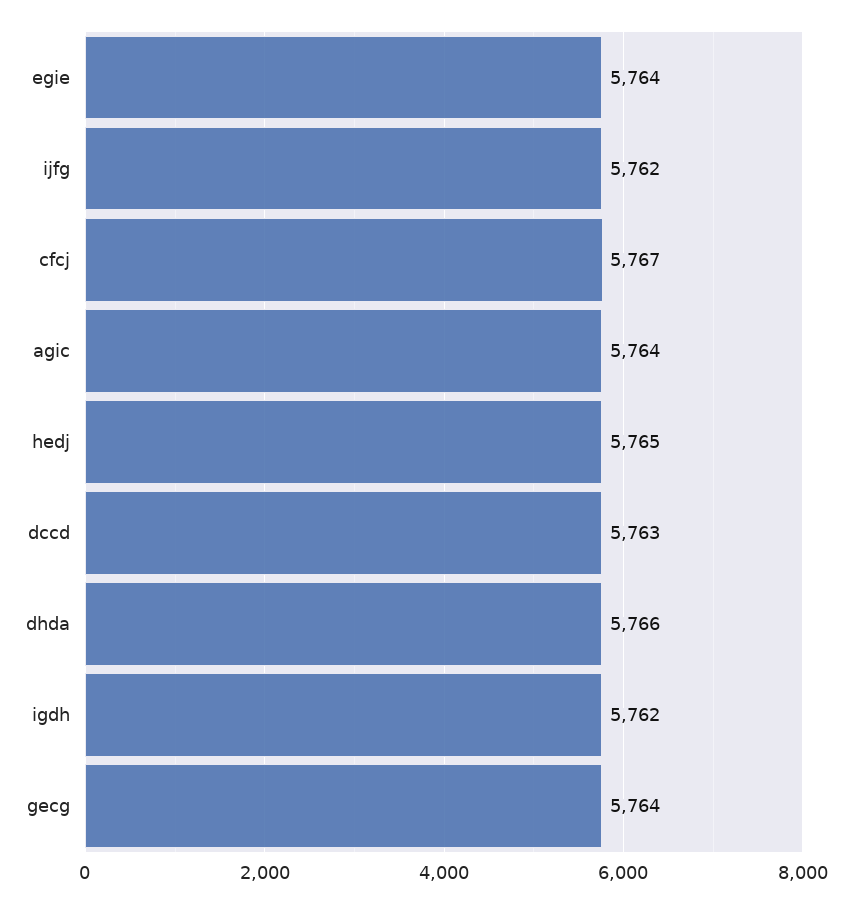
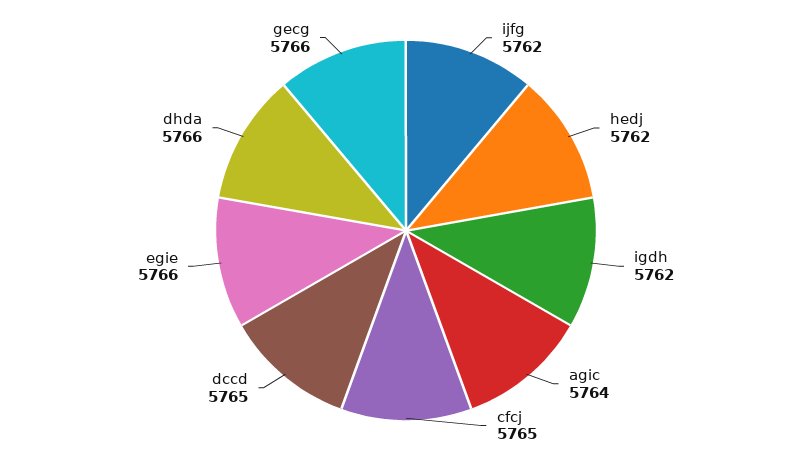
  {
-   "egie": 5764,
+   "egie": 5766,
    "ijfg": 5762,
-   "cfcj": 5767,
+   "cfcj": 5765,
    "agic": 5764,
-   "hedj": 5765,
+   "hedj": 5762,
-   "dccd": 5763,
+   "dccd": 5765,
    "dhda": 5766,
    "igdh": 5762,
-   "gecg": 5764
+   "gecg": 5766
  }

